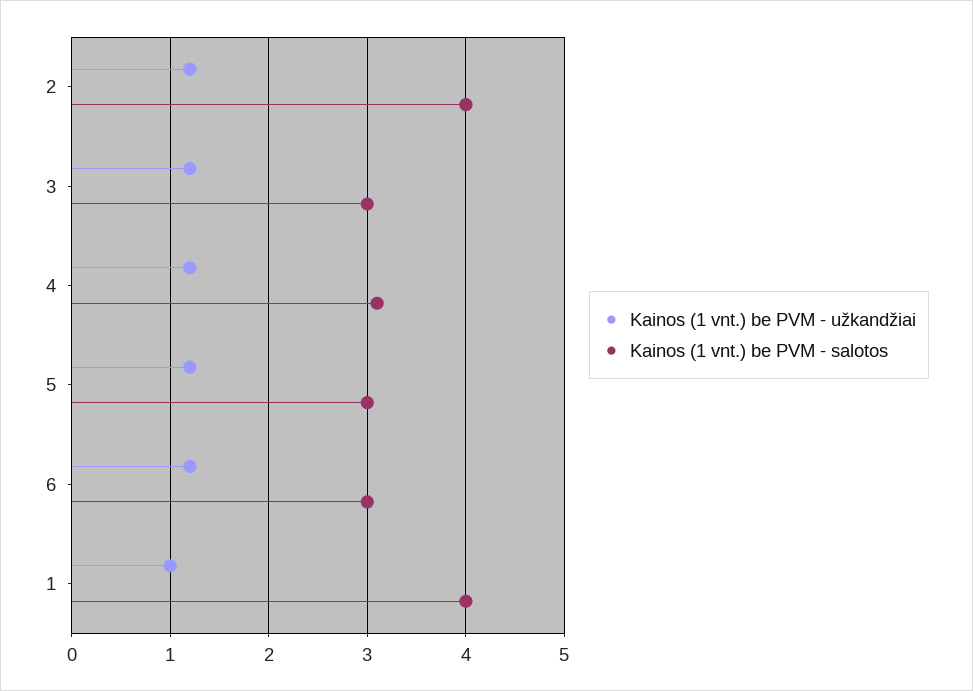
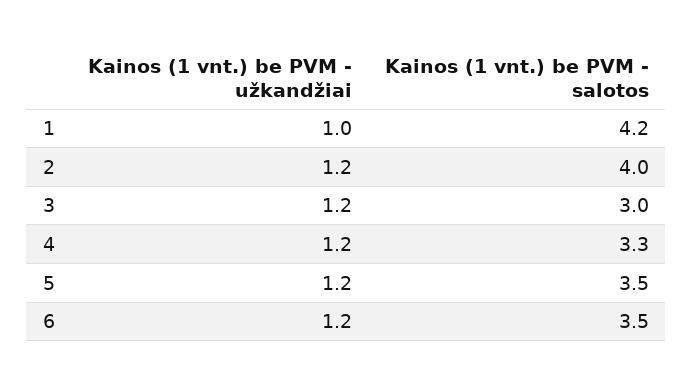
  {
    "Kainos (1 vnt.) be PVM - užkandžiai": {
      "2": 1.2,
      "3": 1.2,
      "4": 1.2,
      "5": 1.2,
      "6": 1.2,
      "1": 1
    },
    "Kainos (1 vnt.) be PVM - salotos": {
      "2": 4,
      "3": 3,
-     "4": 3.1,
+     "4": 3.3,
-     "5": 3,
+     "5": 3.5,
-     "6": 3,
+     "6": 3.5,
-     "1": 4
+     "1": 4.2
    }
  }

